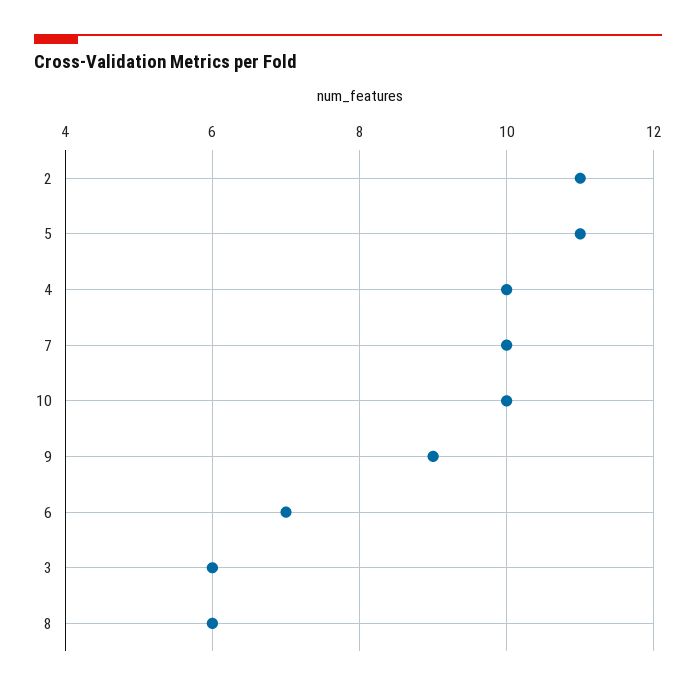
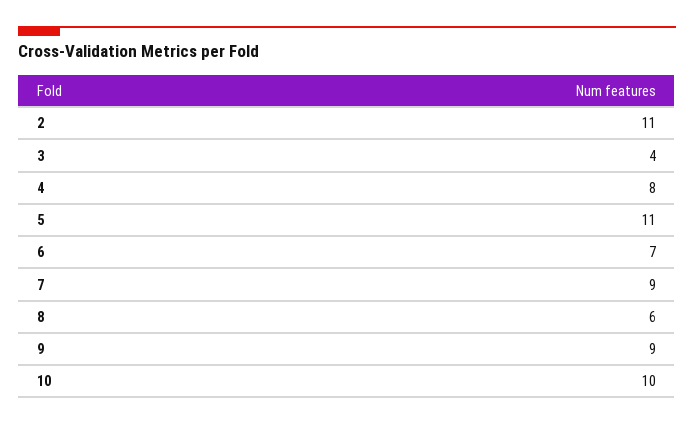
  {
    "2": 11,
    "5": 11,
-   "4": 10,
+   "4": 8,
-   "7": 10,
+   "7": 9,
    "10": 10,
    "9": 9,
    "6": 7,
-   "3": 6,
+   "3": 4,
    "8": 6
  }

